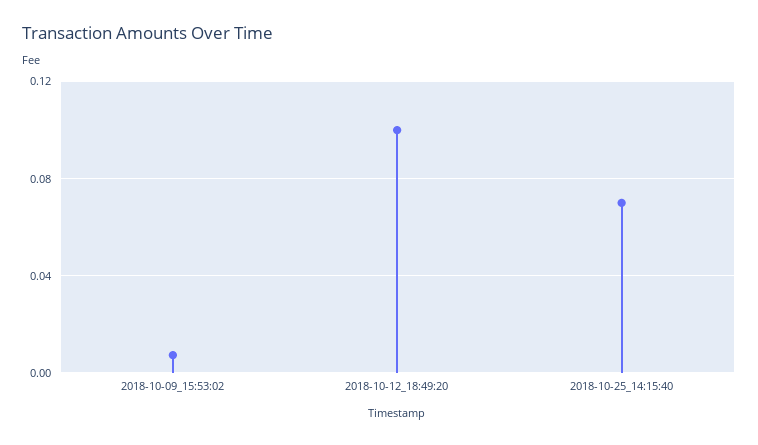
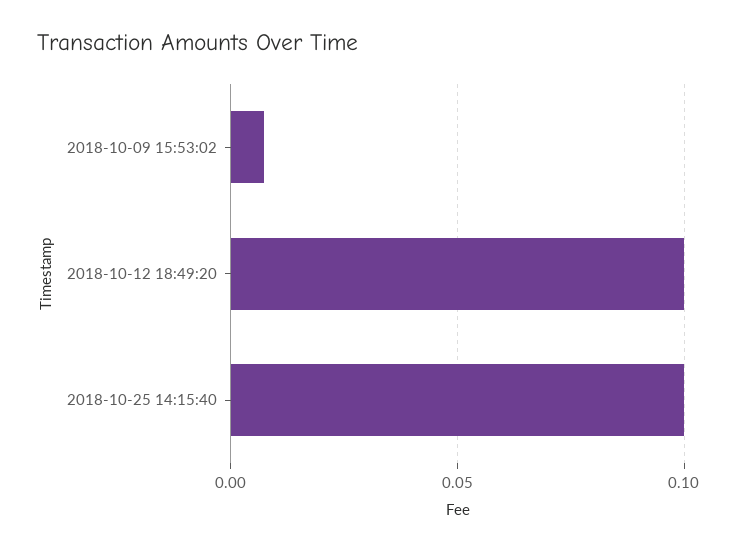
  {
    "2018-10-09_15:53:02": 0.005,
    "2018-10-12_18:49:20": 0.1,
-   "2018-10-25_14:15:40": 0.07
+   "2018-10-25_14:15:40": 0.1
  }

